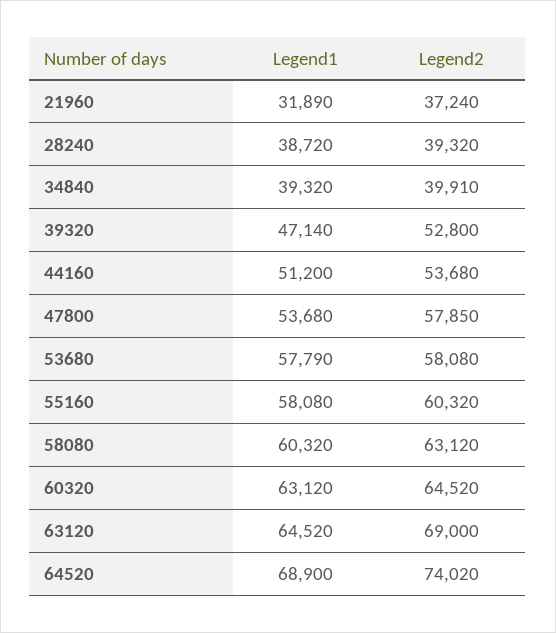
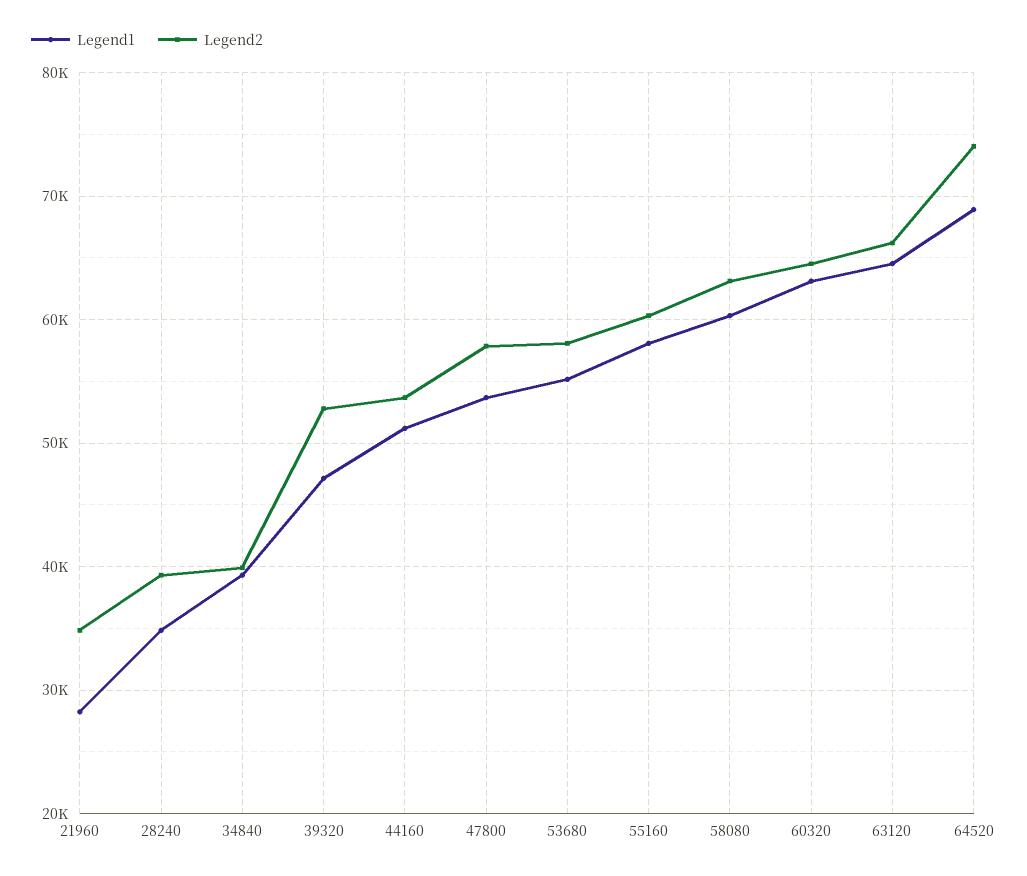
  {
    "Legend1": {
-     "21960": 31890,
+     "21960": 28000,
-     "28240": 38720,
+     "28240": 35000,
      "34840": 39320,
      "39320": 47140,
      "44160": 51200,
      "47800": 53680,
-     "53680": 57790,
+     "53680": 55000,
      "55160": 58080,
      "58080": 60320,
      "60320": 63120,
      "63120": 64520,
      "64520": 68900
    },
    "Legend2": {
-     "21960": 37240,
+     "21960": 35000,
      "28240": 39320,
      "34840": 39910,
      "39320": 52800,
      "44160": 53680,
      "47800": 57850,
      "53680": 58080,
      "55160": 60320,
      "58080": 63120,
      "60320": 64520,
-     "63120": 69000,
+     "63120": 66000,
      "64520": 74020
    }
  }

